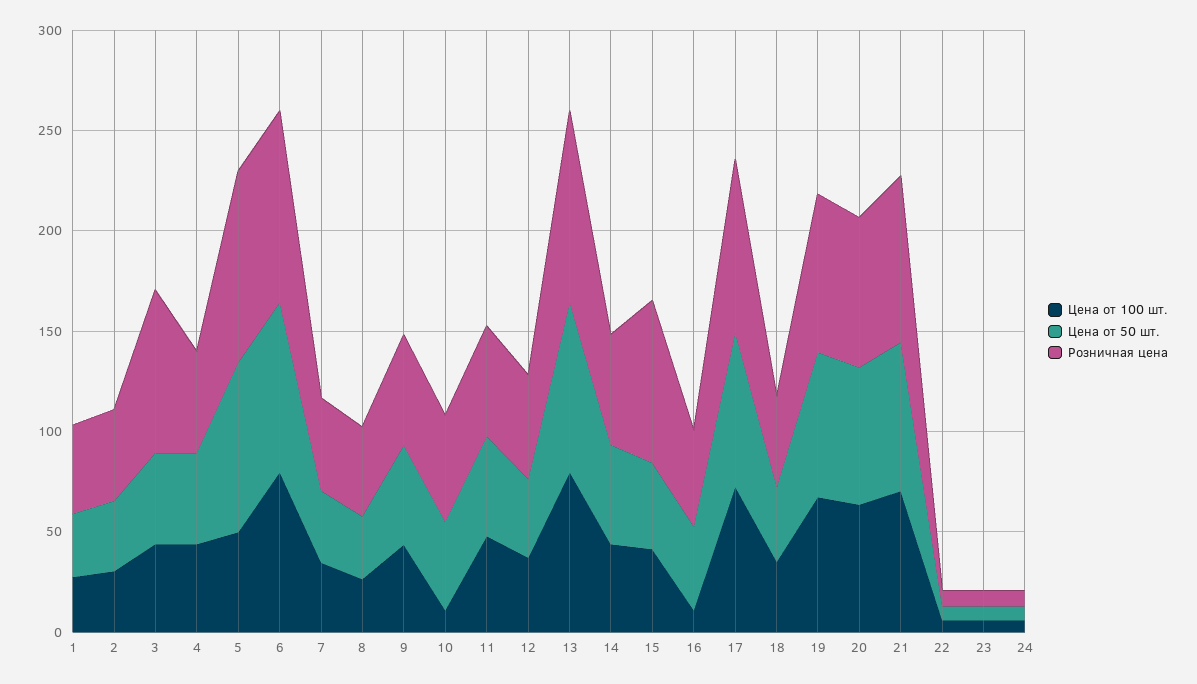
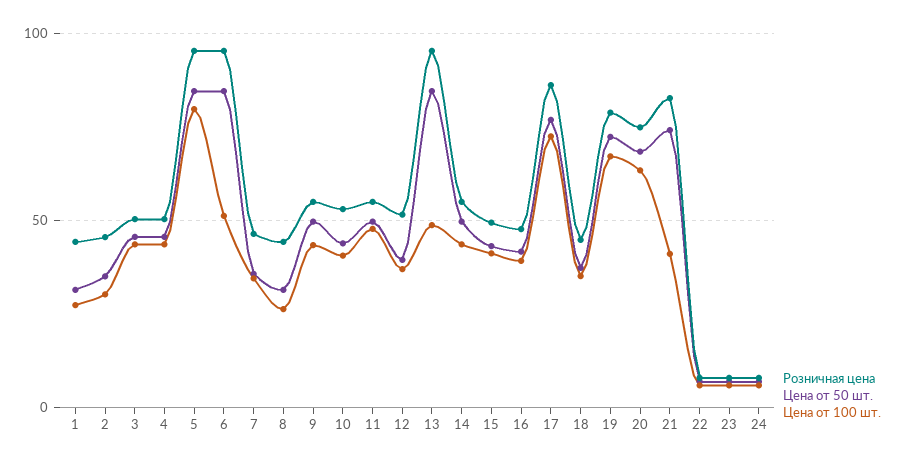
  {
    "Цена от 100 шт.": {
      "1": 30,
      "2": 30,
      "3": 45,
      "4": 45,
-     "5": 50,
+     "5": 80,
-     "6": 80,
+     "6": 50,
      "7": 35,
      "8": 25,
      "9": 45,
-     "10": 10,
+     "10": 40,
      "11": 50,
      "12": 35,
-     "13": 80,
+     "13": 50,
      "14": 45,
      "15": 40,
-     "16": 10,
+     "16": 40,
      "17": 75,
      "18": 35,
      "19": 65,
      "20": 65,
-     "21": 70,
+     "21": 40,
      "22": 5,
      "23": 5,
      "24": 5
    },
    "Цена от 50 шт.": {
      "1": 30,
      "2": 35,
      "3": 45,
      "4": 45,
      "5": 85,
      "6": 85,
      "7": 35,
      "8": 30,
      "9": 50,
      "10": 45,
      "11": 50,
      "12": 40,
      "13": 85,
      "14": 50,
      "15": 45,
      "16": 40,
      "17": 75,
      "18": 35,
      "19": 70,
      "20": 70,
      "21": 75,
      "22": 5,
      "23": 5,
      "24": 5
    },
    "Розничная цена": {
      "1": 45,
      "2": 45,
-     "3": 80,
+     "3": 50,
      "4": 50,
      "5": 95,
      "6": 95,
      "7": 45,
      "8": 45,
      "9": 55,
      "10": 55,
      "11": 55,
      "12": 50,
      "13": 95,
      "14": 55,
-     "15": 80,
+     "15": 50,
      "16": 50,
      "17": 85,
      "18": 45,
      "19": 80,
      "20": 75,
      "21": 85,
      "22": 10,
      "23": 10,
      "24": 10
    }
  }

